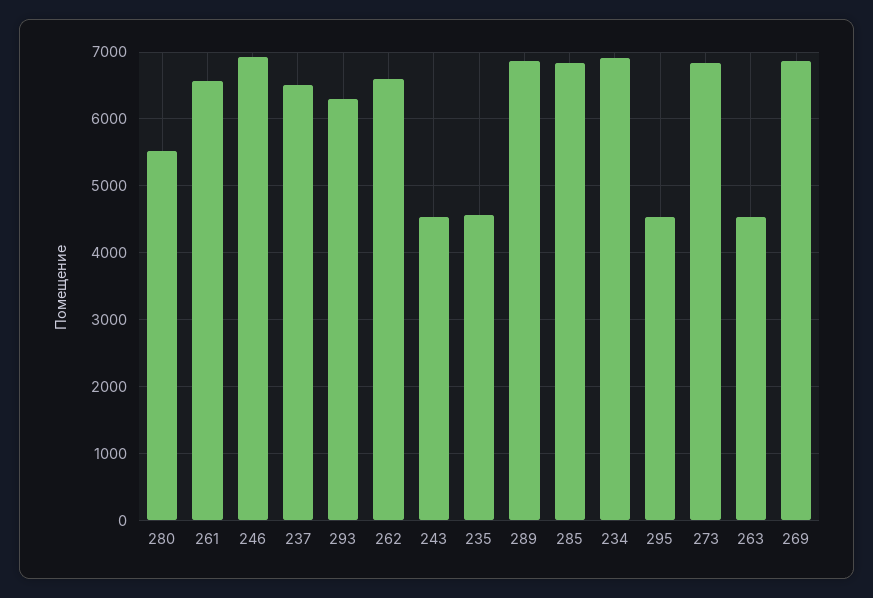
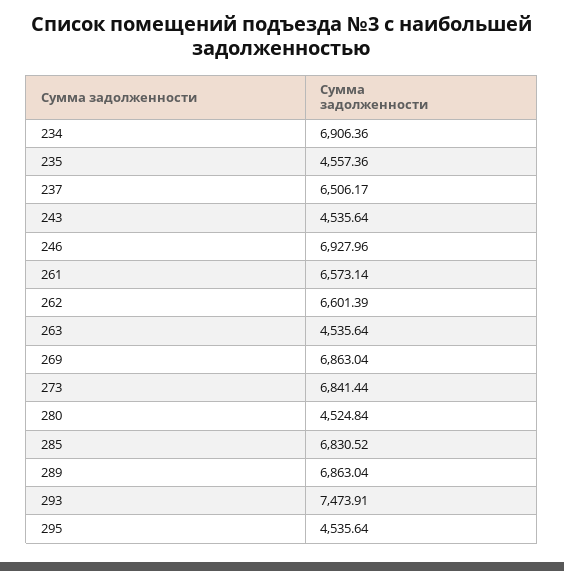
  {
-   "280": 5500,
+   "280": 4524.84,
    "261": 6573.14,
    "246": 6927.96,
    "237": 6506.17,
-   "293": 6300,
+   "293": 7473.91,
    "262": 6601.39,
    "243": 4535.64,
    "235": 4557.36,
    "289": 6863.04,
    "285": 6830.52,
    "234": 6906.36,
    "295": 4535.64,
    "273": 6841.44,
    "263": 4535.64,
    "269": 6863.04
  }

